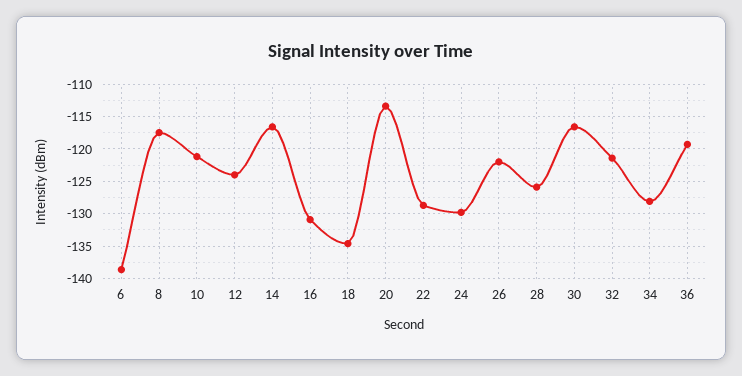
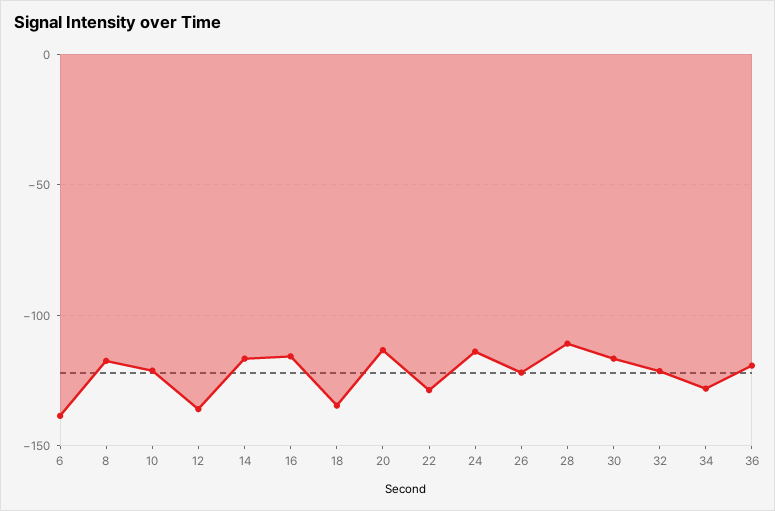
  {
    "6": -139,
    "8": -118,
    "10": -121,
-   "12": -124,
+   "12": -135,
    "14": -117,
-   "16": -131,
+   "16": -115,
    "18": -135,
    "20": -113,
    "22": -129,
-   "24": -130,
+   "24": -115,
    "26": -122,
-   "28": -126,
+   "28": -110,
    "30": -117,
    "32": -121,
    "34": -128,
    "36": -119
  }

